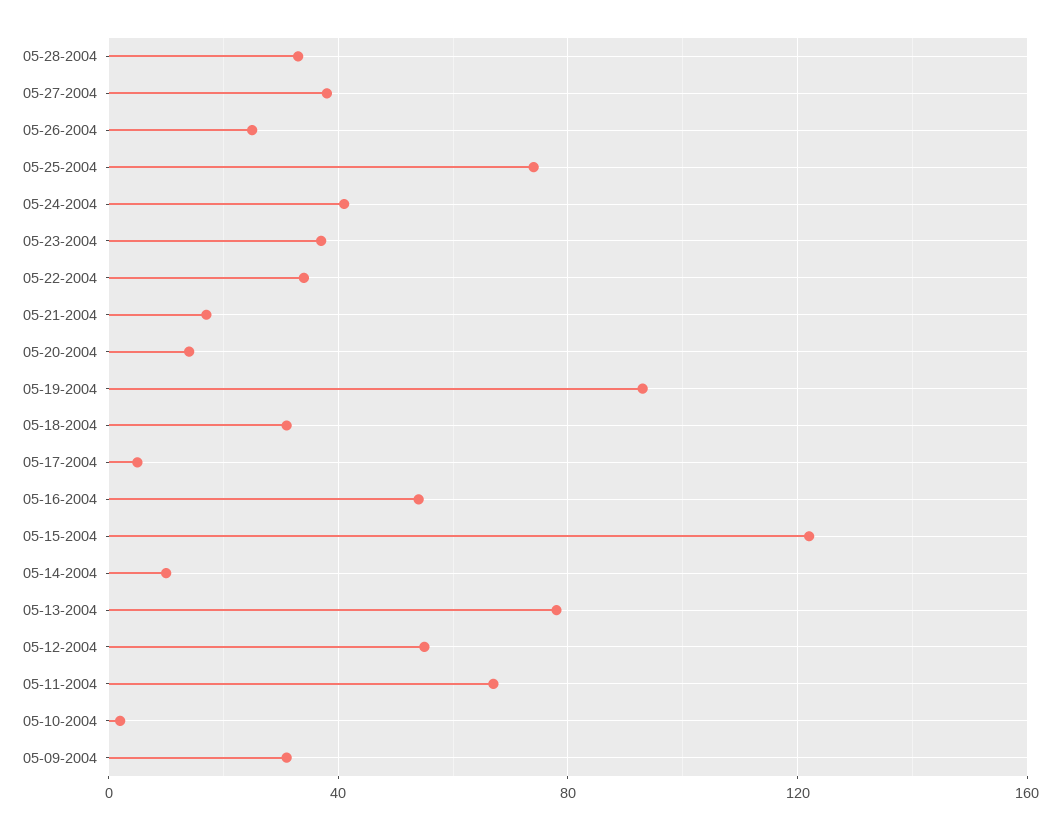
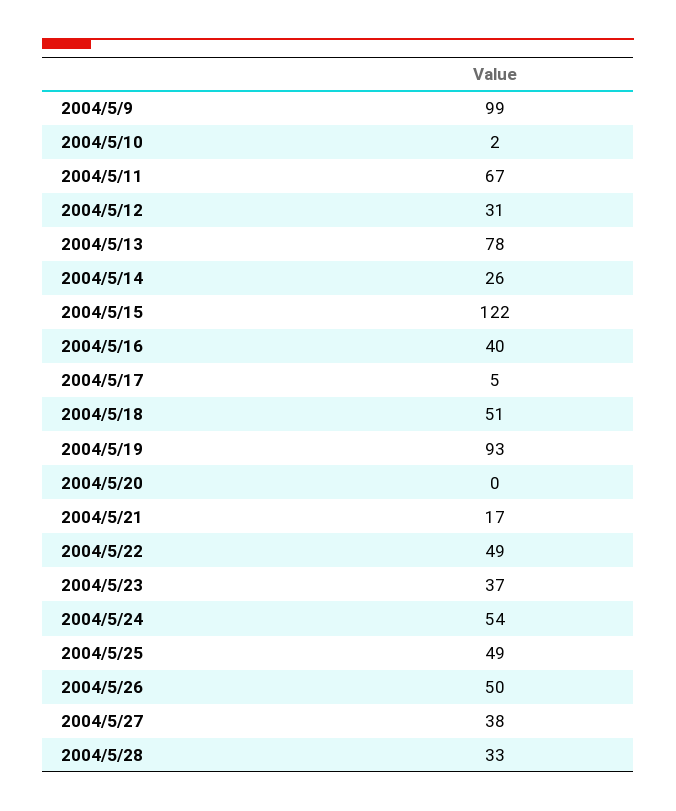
  {
    "05-28-2004": 33,
    "05-27-2004": 38,
-   "05-26-2004": 25,
+   "05-26-2004": 50,
-   "05-25-2004": 75,
+   "05-25-2004": 49,
-   "05-24-2004": 40,
+   "05-24-2004": 54,
    "05-23-2004": 37,
-   "05-22-2004": 35,
+   "05-22-2004": 49,
    "05-21-2004": 17,
-   "05-20-2004": 15,
+   "05-20-2004": 0,
    "05-19-2004": 93,
-   "05-18-2004": 30,
+   "05-18-2004": 51,
    "05-17-2004": 5,
-   "05-16-2004": 55,
+   "05-16-2004": 40,
    "05-15-2004": 122,
-   "05-14-2004": 10,
+   "05-14-2004": 26,
    "05-13-2004": 78,
-   "05-12-2004": 55,
+   "05-12-2004": 31,
    "05-11-2004": 67,
    "05-10-2004": 2,
-   "05-09-2004": 30
+   "05-09-2004": 99
  }

